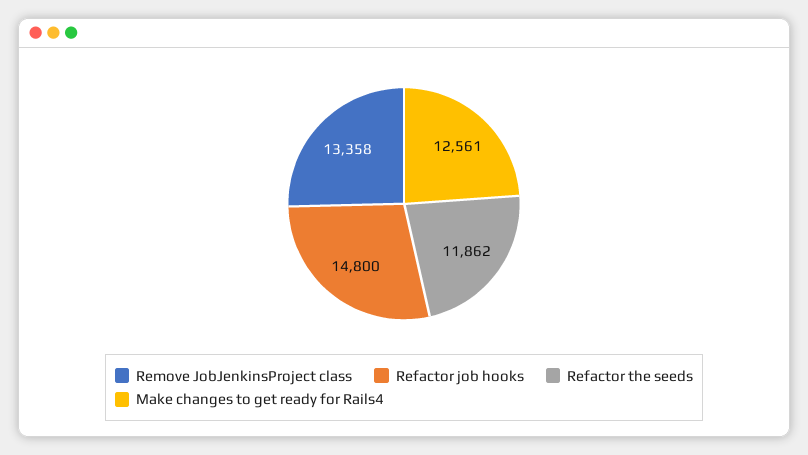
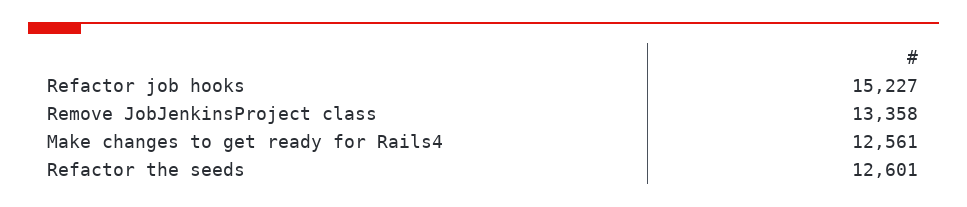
  {
    "Remove JobJenkinsProject class": 13358,
-   "Refactor job hooks": 14800,
+   "Refactor job hooks": 15227,
-   "Refactor the seeds": 11862,
+   "Refactor the seeds": 12601,
    "Make changes to get ready for Rails4": 12561
  }

